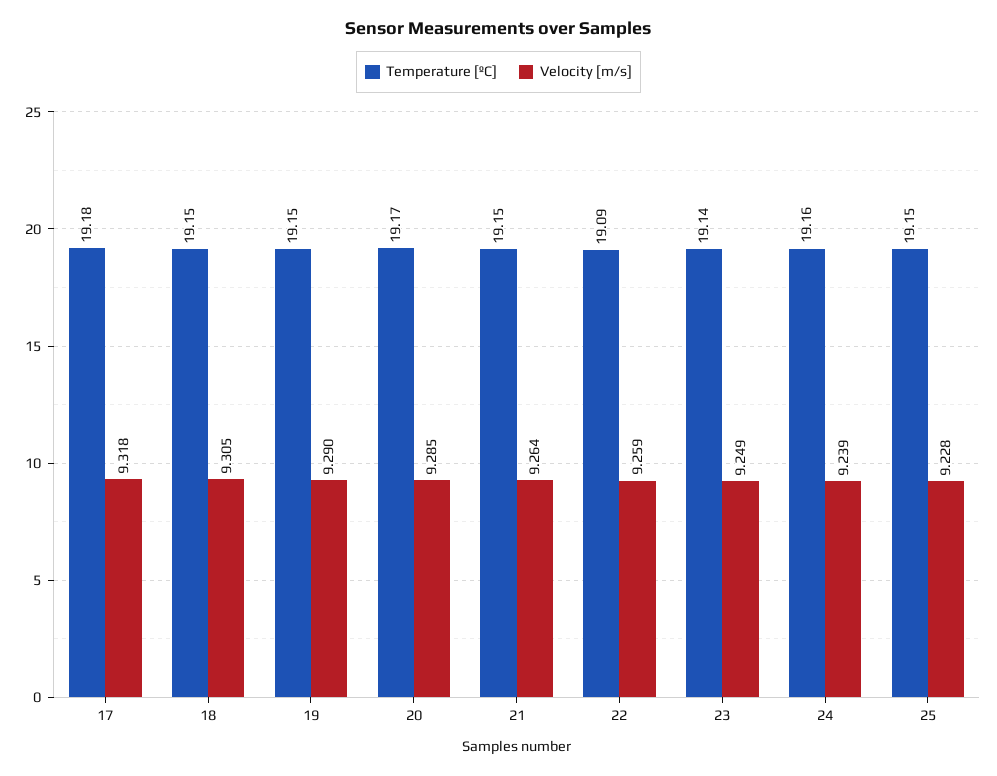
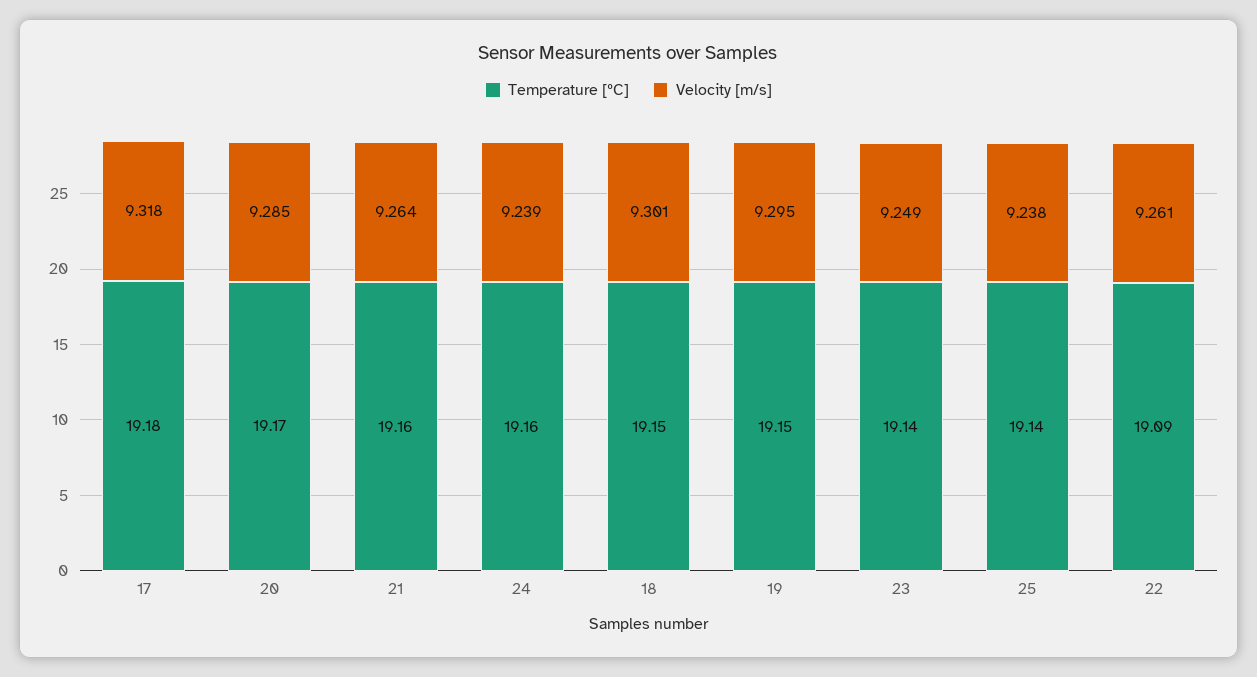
  {
    "Temperature [ºC]": {
      "17": 19.18,
      "18": 19.15,
      "19": 19.15,
      "20": 19.17,
-     "21": 19.15,
+     "21": 19.16,
      "22": 19.09,
      "23": 19.14,
      "24": 19.16,
-     "25": 19.15
+     "25": 19.14
    },
    "Velocity [m/s]": {
      "17": 9.318,
-     "18": 9.305,
+     "18": 9.301,
-     "19": 9.29,
+     "19": 9.295,
      "20": 9.285,
      "21": 9.264,
-     "22": 9.259,
+     "22": 9.261,
      "23": 9.249,
      "24": 9.239,
-     "25": 9.228
+     "25": 9.238
    }
  }

